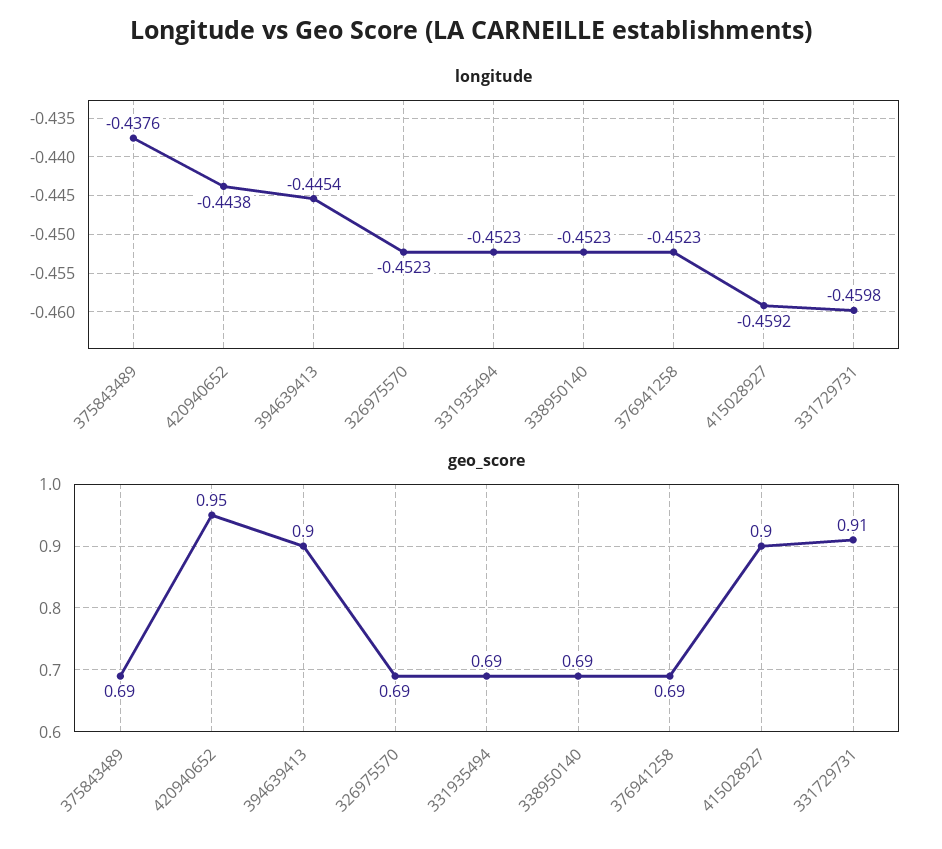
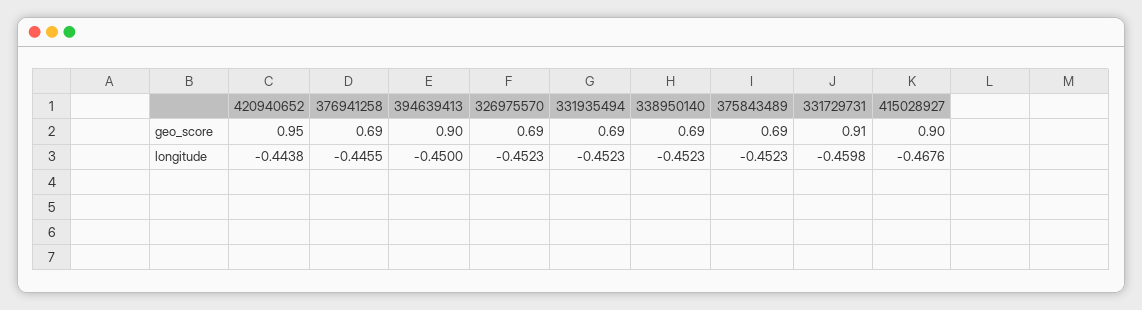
  {
    "longitude": {
-     "375843489": -0.4376,
+     "375843489": -0.4523,
      "420940652": -0.4438,
-     "394639413": -0.4454,
+     "394639413": -0.45,
      "326975570": -0.4523,
      "331935494": -0.4523,
      "338950140": -0.4523,
-     "376941258": -0.4523,
+     "376941258": -0.4455,
-     "415028927": -0.4592,
+     "415028927": -0.4676,
      "331729731": -0.4598
    },
    "geo_score": {
      "375843489": 0.69,
      "420940652": 0.95,
      "394639413": 0.9,
      "326975570": 0.69,
      "331935494": 0.69,
      "338950140": 0.69,
      "376941258": 0.69,
      "415028927": 0.9,
      "331729731": 0.91
    }
  }

